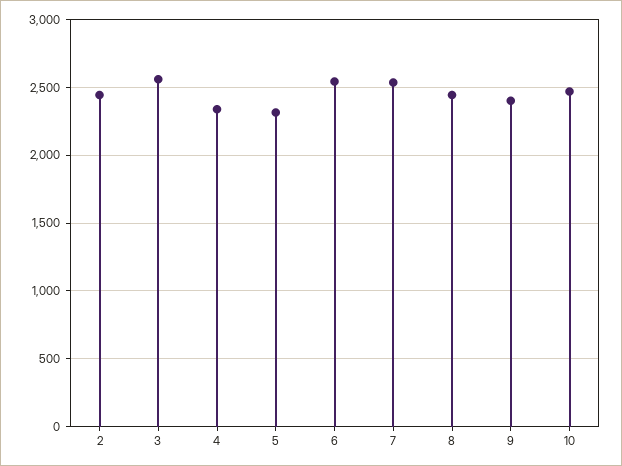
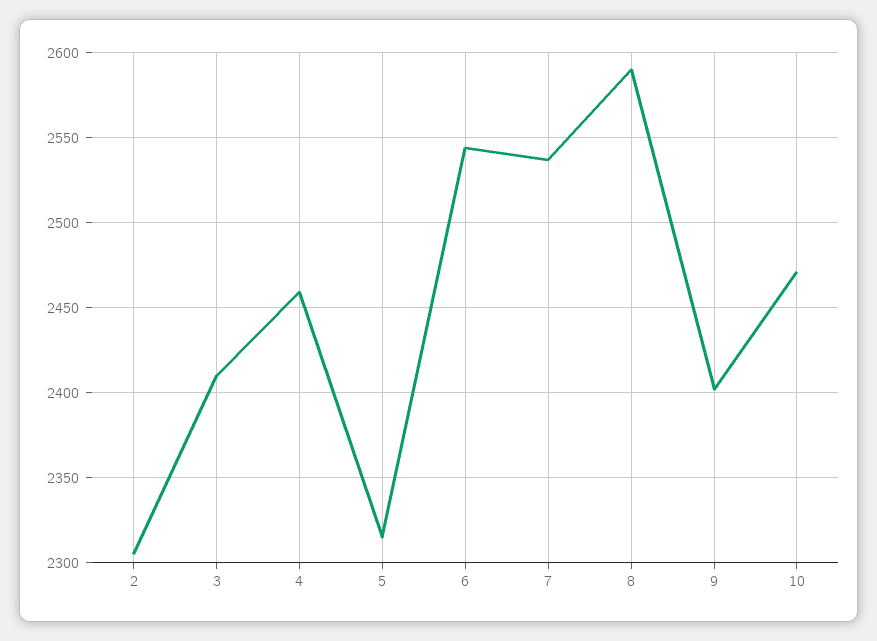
  {
-   "2": 2450,
+   "2": 2305,
-   "3": 2550,
+   "3": 2410,
-   "4": 2350,
+   "4": 2460,
    "5": 2315,
    "6": 2545,
    "7": 2535,
-   "8": 2450,
+   "8": 2590,
    "9": 2400,
    "10": 2470
  }

